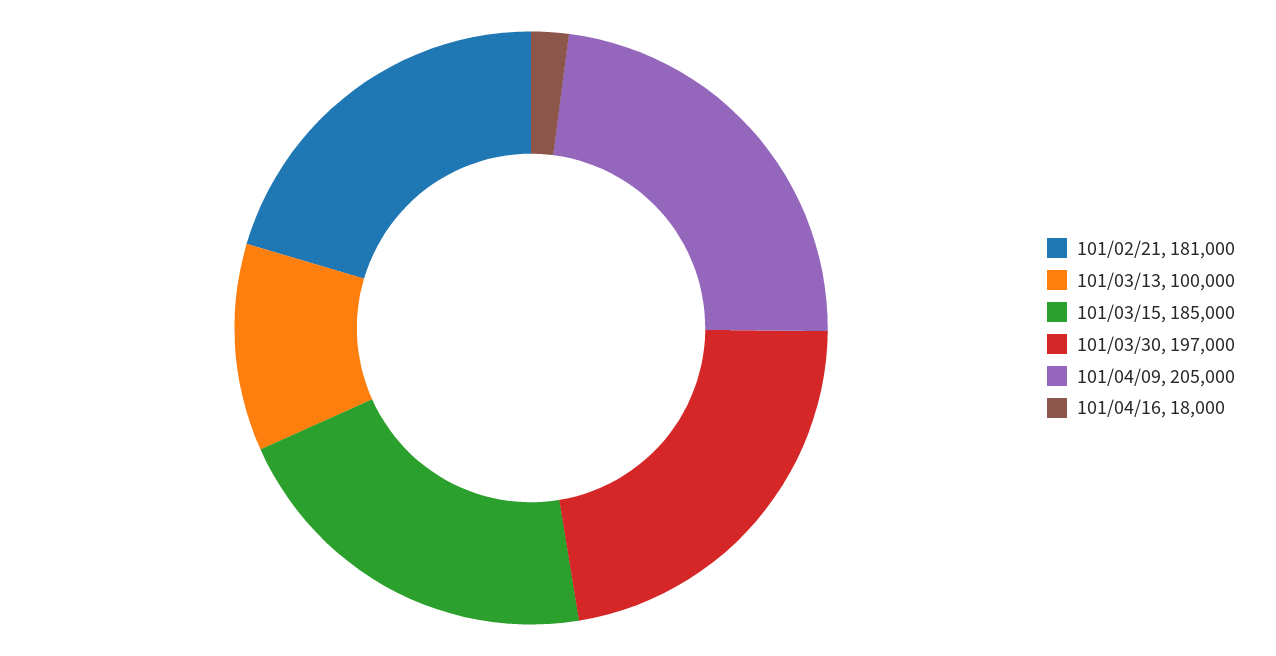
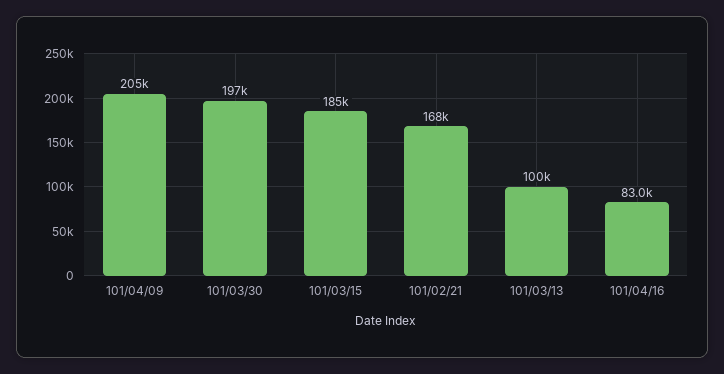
  {
-   "101/02/21": 181000,
+   "101/02/21": 168000,
    "101/03/13": 100000,
    "101/03/15": 185000,
    "101/03/30": 197000,
    "101/04/09": 205000,
-   "101/04/16": 18000
+   "101/04/16": 83000
  }

